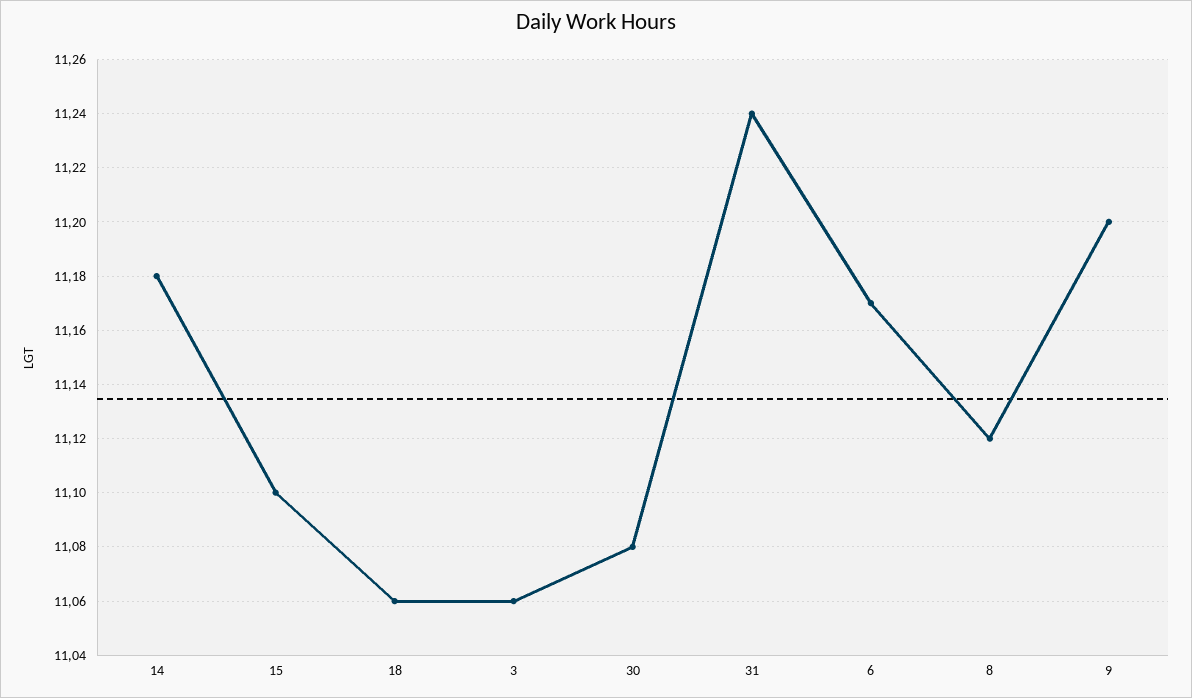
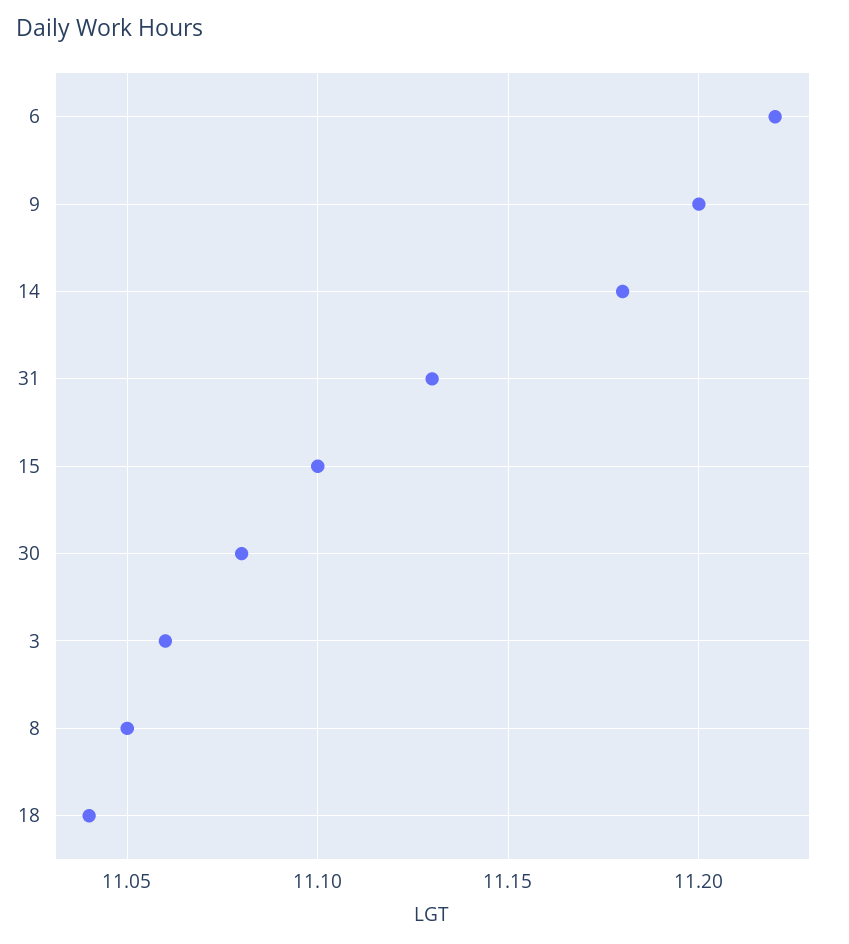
  {
    "14": 11.18,
    "15": 11.1,
-   "18": 11.06,
+   "18": 11.04,
    "3": 11.06,
    "30": 11.08,
-   "31": 11.24,
+   "31": 11.13,
-   "6": 11.17,
+   "6": 11.22,
-   "8": 11.12,
+   "8": 11.05,
    "9": 11.2
  }

